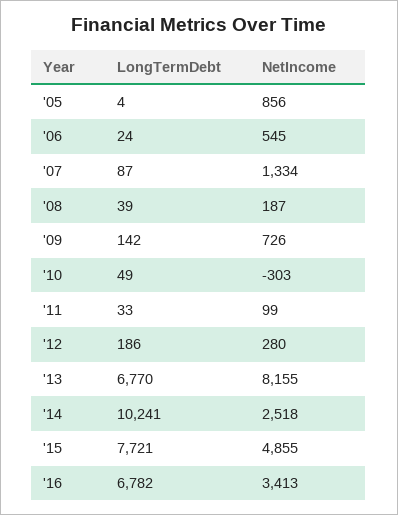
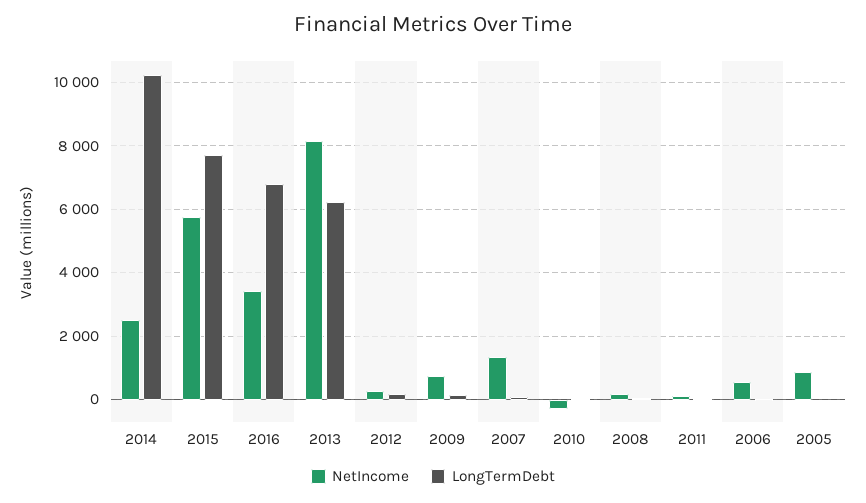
  {
    "LongTermDebt": {
      "'05": 4,
      "'06": 24,
      "'07": 87,
      "'08": 39,
      "'09": 142,
      "'10": 49,
      "'11": 33,
      "'12": 186,
-     "'13": 6770,
+     "'13": 6200,
      "'14": 10241,
      "'15": 7721,
      "'16": 6782
    },
    "NetIncome": {
      "'05": 856,
      "'06": 545,
      "'07": 1334,
      "'08": 187,
      "'09": 726,
      "'10": -303,
      "'11": 99,
      "'12": 280,
      "'13": 8155,
      "'14": 2518,
-     "'15": 4855,
+     "'15": 5800,
      "'16": 3413
    }
  }

